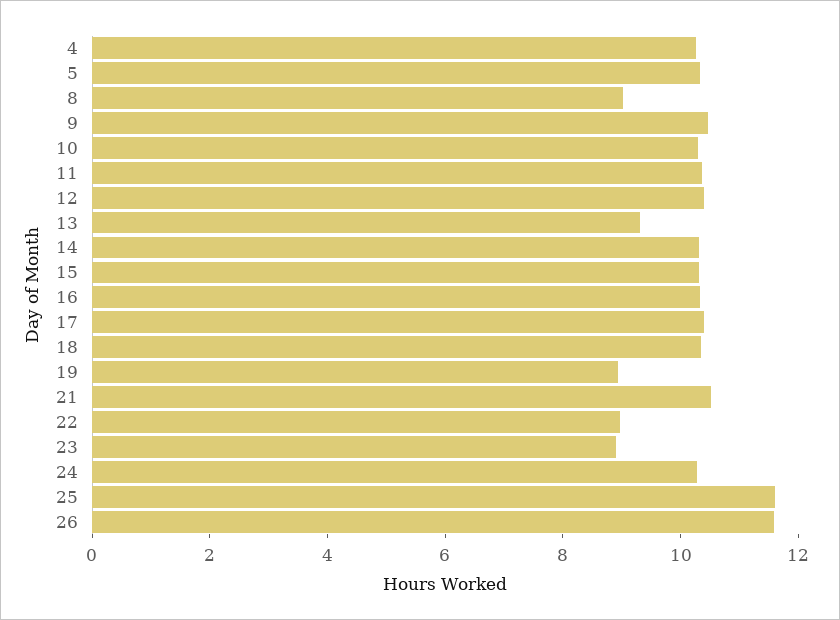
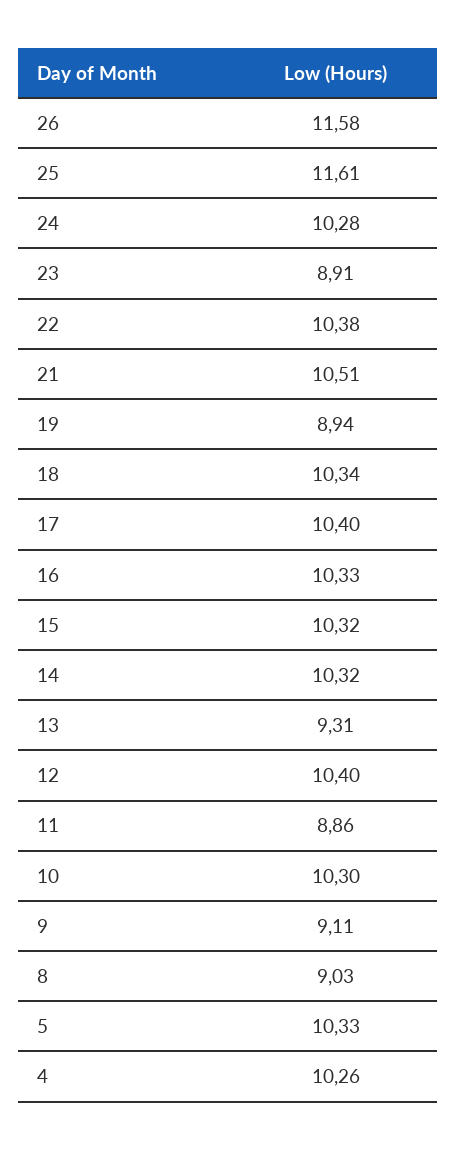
  {
    "4": 10.26,
    "5": 10.33,
    "8": 9.03,
-   "9": 10.5,
+   "9": 9.11,
    "10": 10.3,
-   "11": 10.5,
+   "11": 8.86,
    "12": 10.4,
    "13": 9.31,
    "14": 10.32,
    "15": 10.32,
    "16": 10.33,
    "17": 10.4,
    "18": 10.34,
    "19": 8.94,
    "21": 10.51,
-   "22": 9,
+   "22": 10.38,
    "23": 8.91,
    "24": 10.28,
    "25": 11.61,
    "26": 11.58
  }

